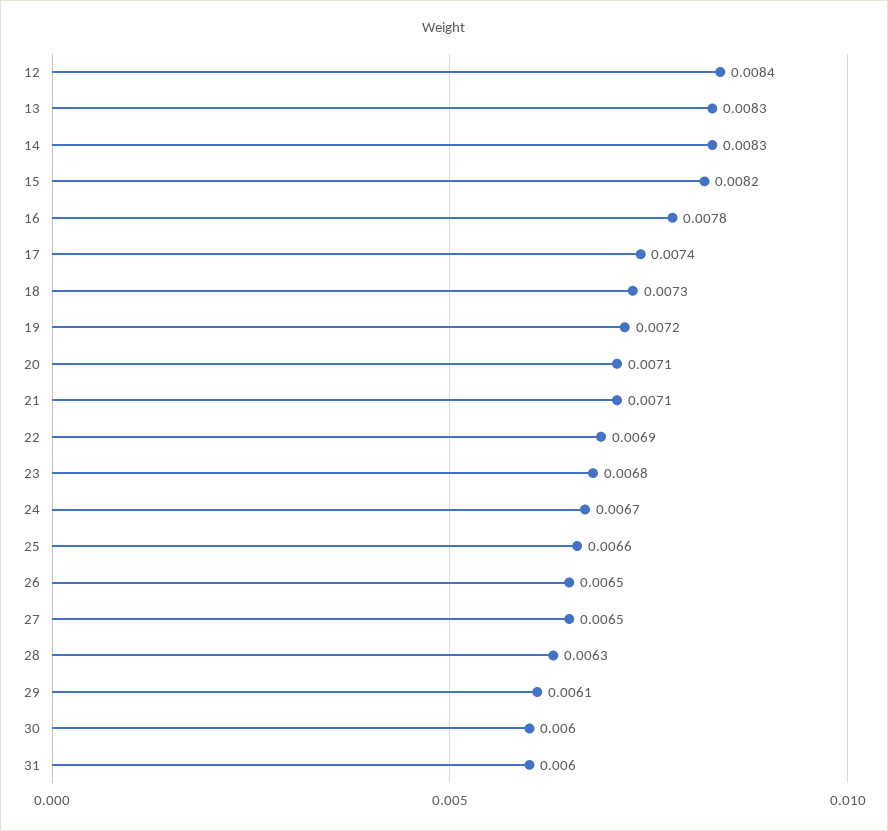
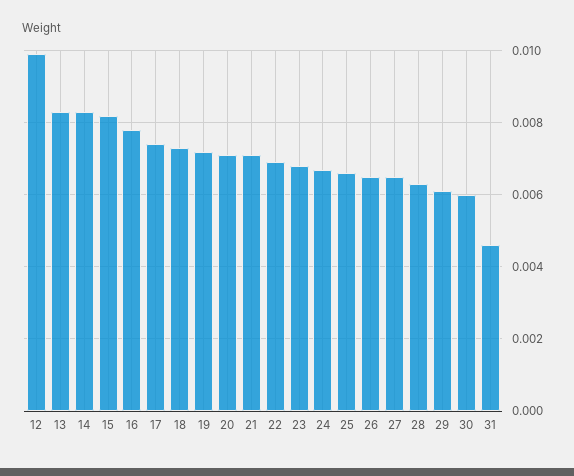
  {
-   "12": 0.0084,
+   "12": 0.01,
    "13": 0.0083,
    "14": 0.0083,
    "15": 0.0082,
    "16": 0.0078,
    "17": 0.0074,
    "18": 0.0073,
    "19": 0.0072,
    "20": 0.0071,
    "21": 0.0071,
    "22": 0.0069,
    "23": 0.0068,
    "24": 0.0067,
    "25": 0.0066,
    "26": 0.0065,
    "27": 0.0065,
    "28": 0.0063,
    "29": 0.0061,
    "30": 0.006,
-   "31": 0.006
+   "31": 0.0045
  }

